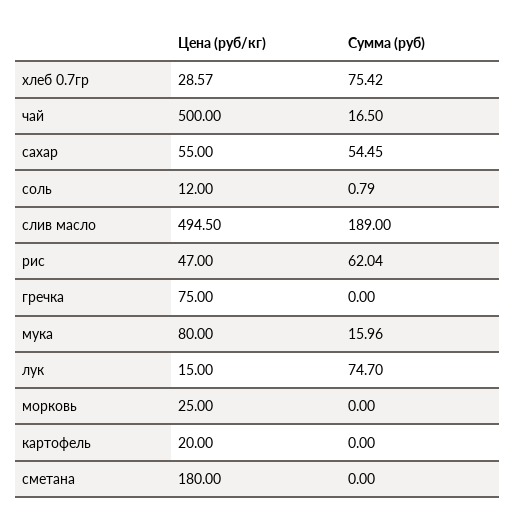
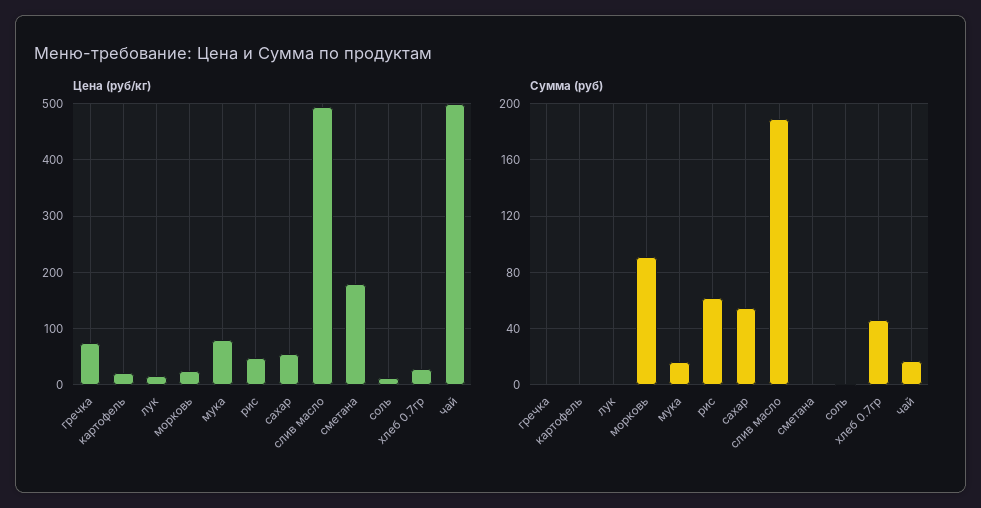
  {
    "Цена (руб/кг)": {
      "хлеб 0.7гр": 28.57,
      "чай": 500,
      "сахар": 55,
      "соль": 12,
      "слив масло": 494.5,
      "рис": 47,
      "гречка": 75,
      "мука": 80,
      "лук": 15,
      "морковь": 25,
      "картофель": 20,
      "сметана": 180
    },
    "Сумма (руб)": {
-     "хлеб 0.7гр": 75.42,
+     "хлеб 0.7гр": 45,
      "чай": 16.5,
      "сахар": 54.45,
      "соль": 0.79,
      "слив масло": 189,
      "рис": 62.04,
      "гречка": 0,
      "мука": 15.96,
-     "лук": 74.7,
+     "лук": 0,
-     "морковь": 0,
+     "морковь": 90,
      "картофель": 0,
      "сметана": 0
    }
  }

